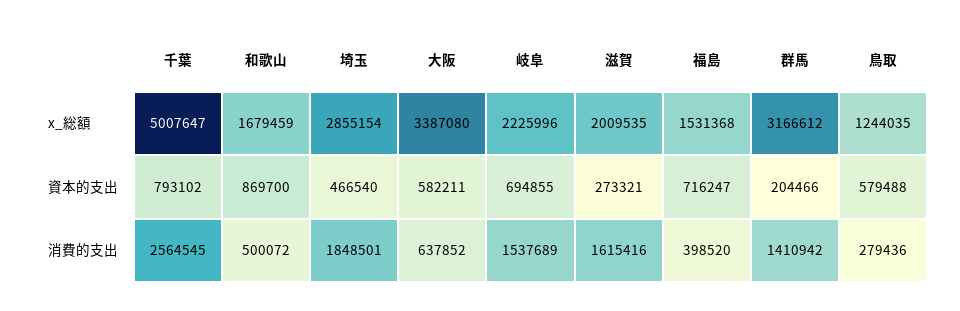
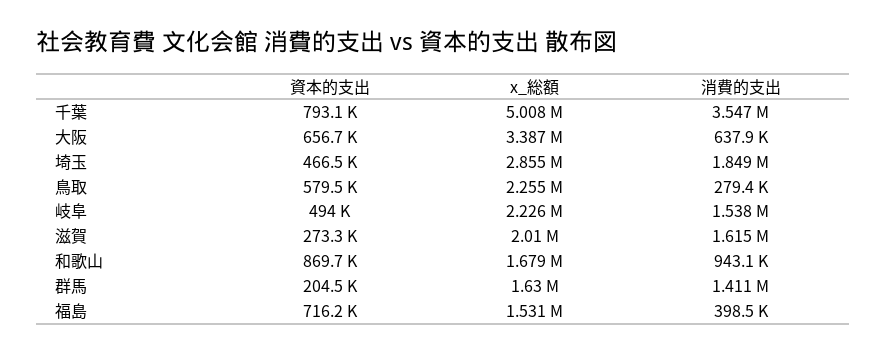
  {
    "千葉": {
      "x_総額": 5007647,
      "資本的支出": 793102,
-     "消費的支出": 2564545
+     "消費的支出": 3547000
    },
    "和歌山": {
      "x_総額": 1679459,
      "資本的支出": 869700,
-     "消費的支出": 500072
+     "消費的支出": 943100
    },
    "埼玉": {
      "x_総額": 2855154,
      "資本的支出": 466540,
      "消費的支出": 1848501
    },
    "大阪": {
      "x_総額": 3387080,
-     "資本的支出": 582211,
+     "資本的支出": 656700,
      "消費的支出": 637852
    },
    "岐阜": {
      "x_総額": 2225996,
-     "資本的支出": 694855,
+     "資本的支出": 494000,
      "消費的支出": 1537689
    },
    "滋賀": {
      "x_総額": 2009535,
      "資本的支出": 273321,
      "消費的支出": 1615416
    },
    "福島": {
      "x_総額": 1531368,
      "資本的支出": 716247,
      "消費的支出": 398520
    },
    "群馬": {
-     "x_総額": 3166612,
+     "x_総額": 1630000,
      "資本的支出": 204466,
      "消費的支出": 1410942
    },
    "鳥取": {
-     "x_総額": 1244035,
+     "x_総額": 2255000,
      "資本的支出": 579488,
      "消費的支出": 279436
    }
  }

